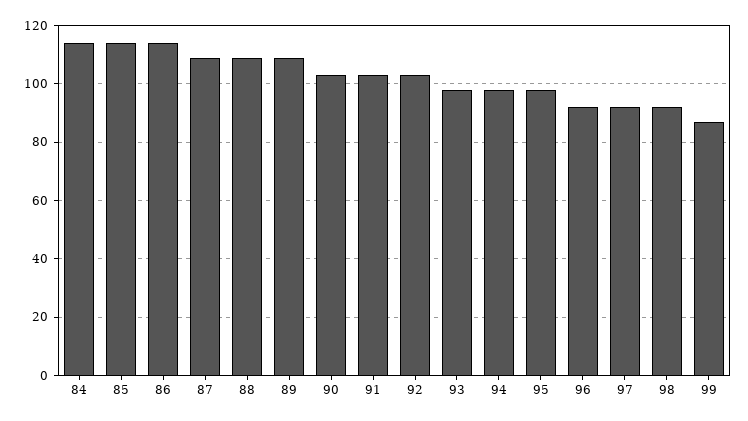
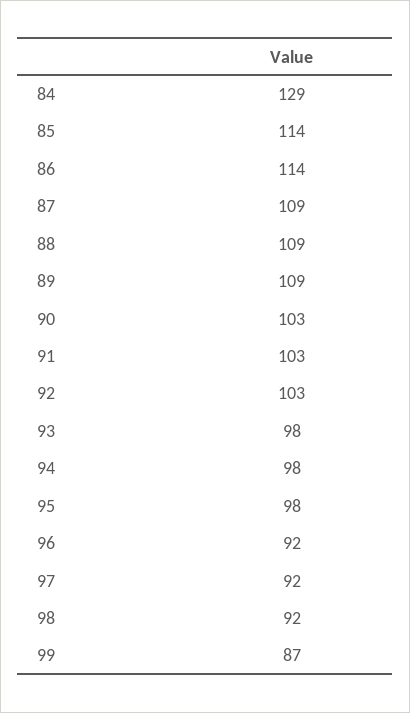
  {
-   "84": 115,
+   "84": 129,
    "85": 114,
    "86": 114,
    "87": 109,
    "88": 109,
    "89": 109,
    "90": 103,
    "91": 103,
    "92": 103,
    "93": 98,
    "94": 98,
    "95": 98,
    "96": 92,
    "97": 92,
    "98": 92,
    "99": 87
  }

